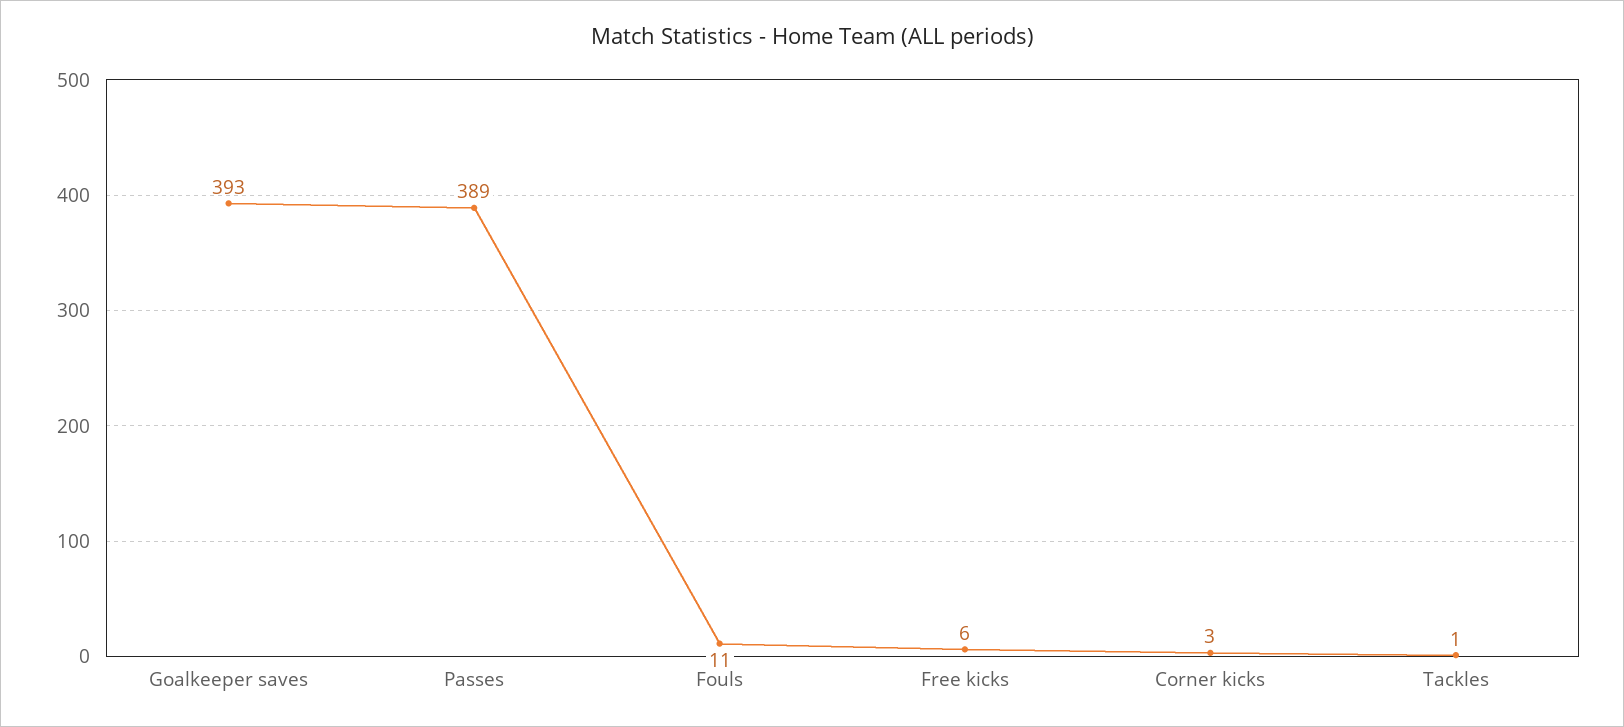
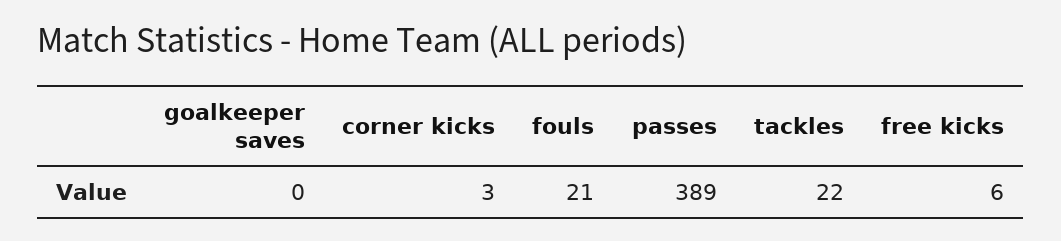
  {
-   "Goalkeeper saves": 393,
+   "Goalkeeper saves": 0,
    "Passes": 389,
-   "Fouls": 11,
+   "Fouls": 21,
    "Free kicks": 6,
    "Corner kicks": 3,
-   "Tackles": 1
+   "Tackles": 22
  }

